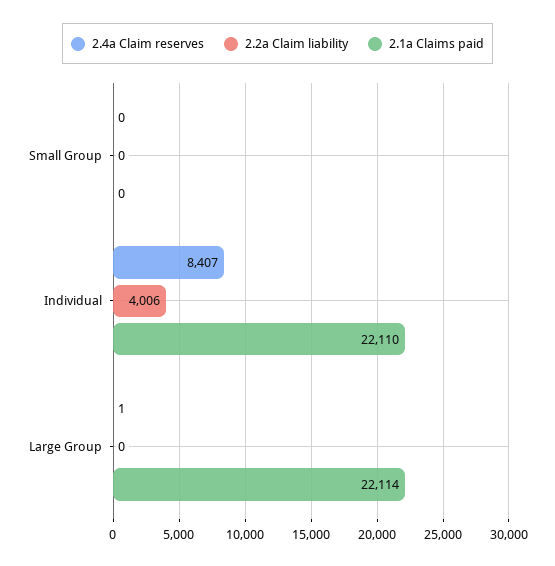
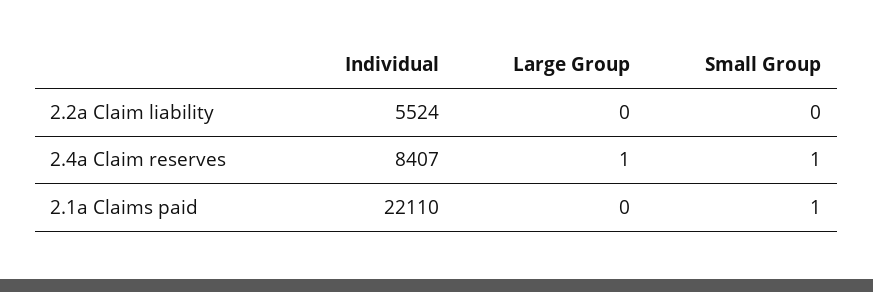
  {
    "2.4a Claim reserves": {
-     "Small Group": 0,
+     "Small Group": 1,
      "Individual": 8407,
      "Large Group": 1
    },
    "2.2a Claim liability": {
      "Small Group": 0,
-     "Individual": 4006,
+     "Individual": 5524,
      "Large Group": 0
    },
    "2.1a Claims paid": {
-     "Small Group": 0,
+     "Small Group": 1,
      "Individual": 22110,
-     "Large Group": 22114
+     "Large Group": 0
    }
  }

